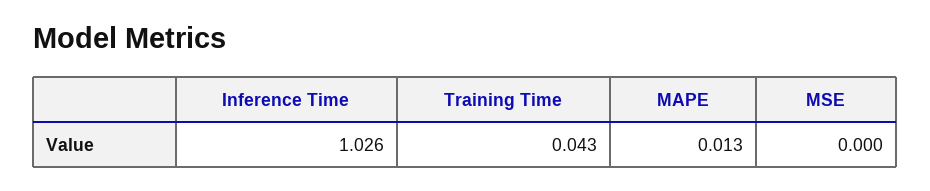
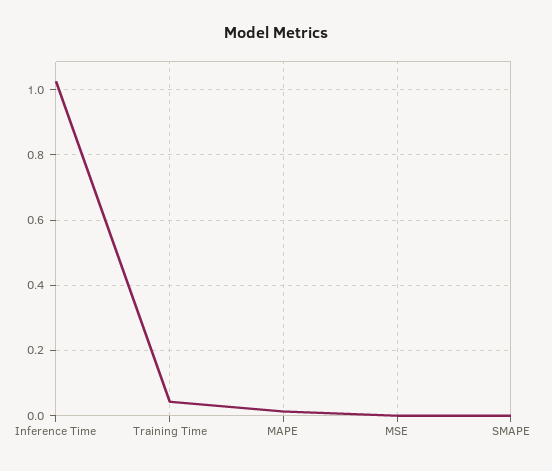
  {
    "Inference Time": 1.026,
    "Training Time": 0.043,
    "MAPE": 0.013,
-   "MSE": 0
+   "MSE": 0,
+   "SMAPE": 0
  }

